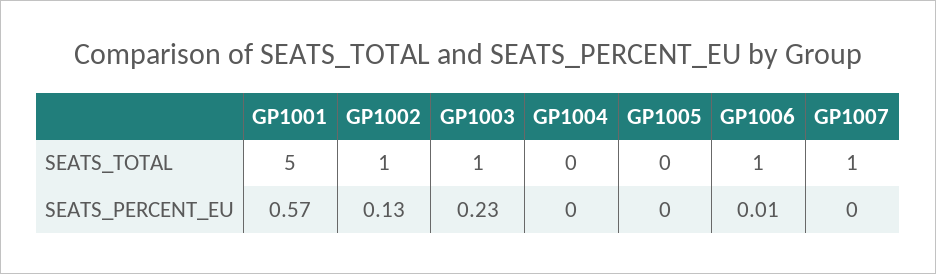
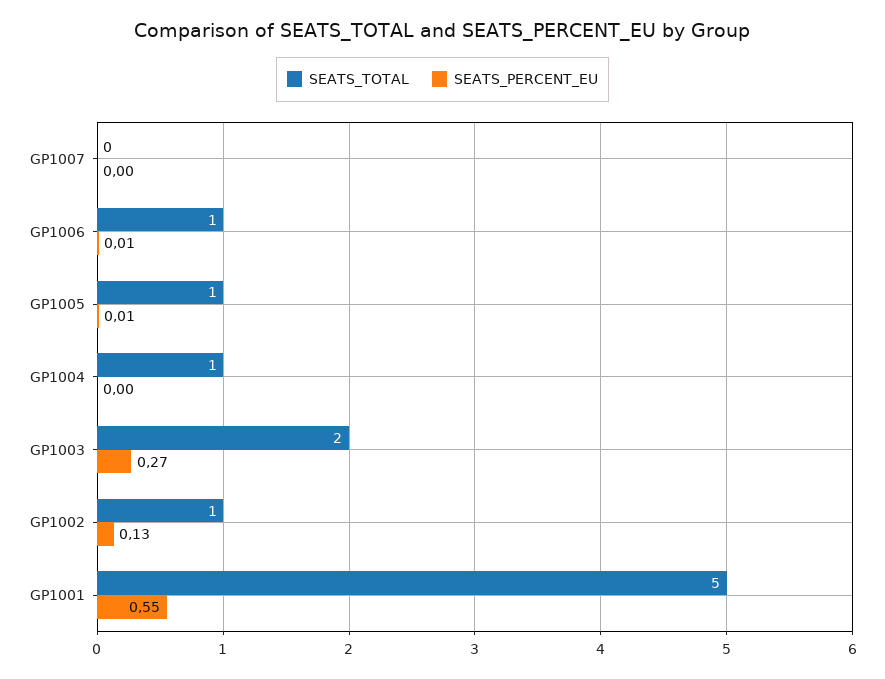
  {
    "SEATS_TOTAL": {
      "GP1001": 5,
      "GP1002": 1,
-     "GP1003": 1,
+     "GP1003": 2,
-     "GP1004": 0,
+     "GP1004": 1,
-     "GP1005": 0,
+     "GP1005": 1,
      "GP1006": 1,
-     "GP1007": 1
+     "GP1007": 0
    },
    "SEATS_PERCENT_EU": {
-     "GP1001": 0.57,
+     "GP1001": 0.55,
      "GP1002": 0.13,
-     "GP1003": 0.23,
+     "GP1003": 0.27,
      "GP1004": 0,
-     "GP1005": 0,
+     "GP1005": 0.01,
      "GP1006": 0.01,
      "GP1007": 0
    }
  }

